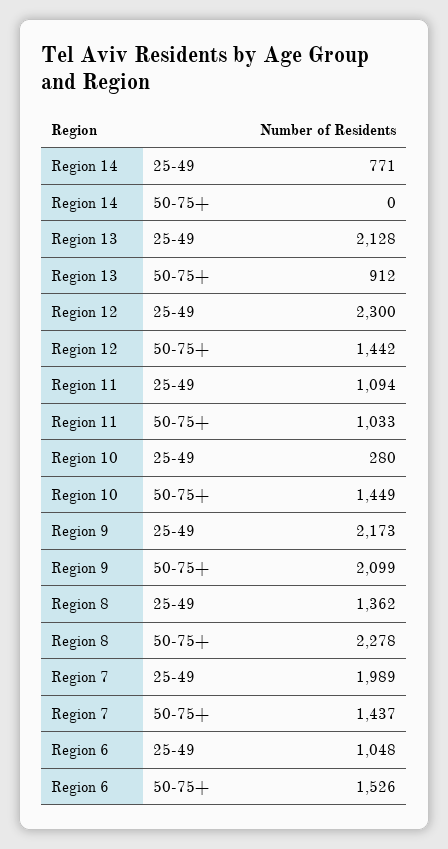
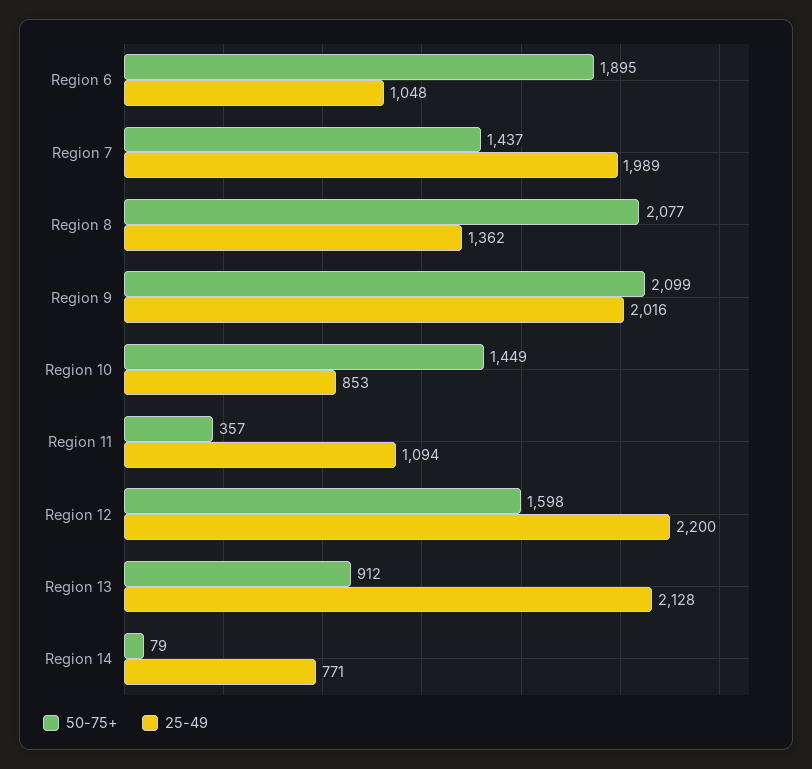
  {
    "25-49": {
      "Region 14": 771,
      "Region 13": 2128,
-     "Region 12": 2300,
+     "Region 12": 2200,
      "Region 11": 1094,
-     "Region 10": 280,
+     "Region 10": 853,
-     "Region 9": 2173,
+     "Region 9": 2016,
      "Region 8": 1362,
      "Region 7": 1989,
      "Region 6": 1048
    },
    "50-75+": {
-     "Region 14": 0,
+     "Region 14": 79,
      "Region 13": 912,
-     "Region 12": 1442,
+     "Region 12": 1598,
-     "Region 11": 1033,
+     "Region 11": 357,
      "Region 10": 1449,
      "Region 9": 2099,
-     "Region 8": 2278,
+     "Region 8": 2077,
      "Region 7": 1437,
-     "Region 6": 1526
+     "Region 6": 1895
    }
  }

